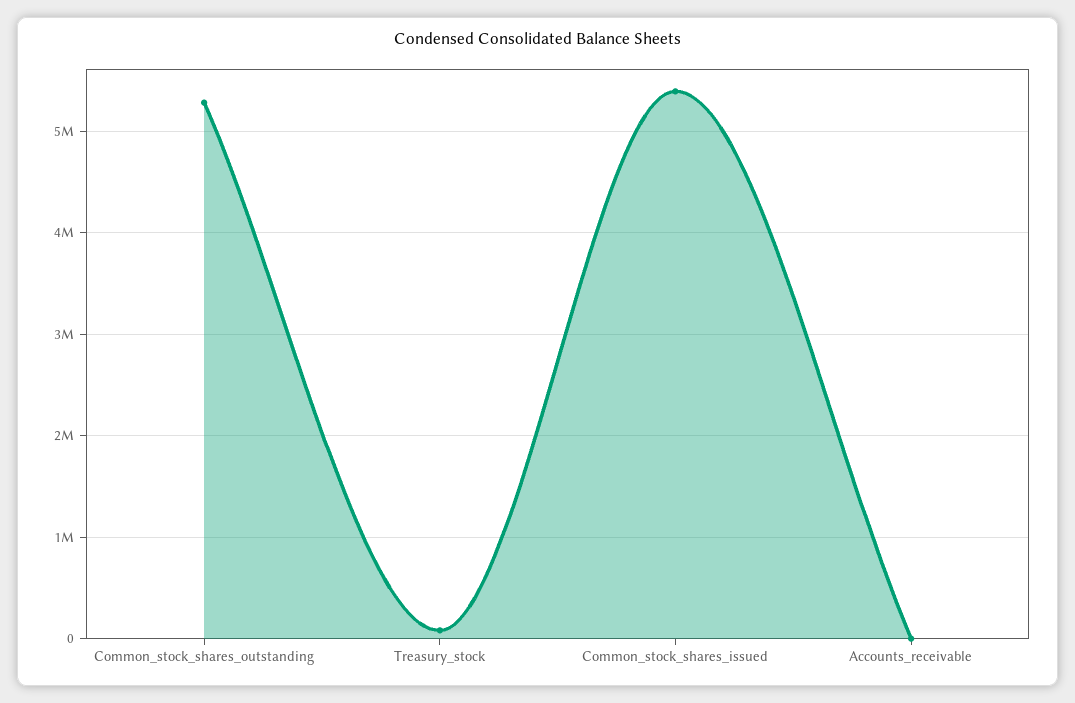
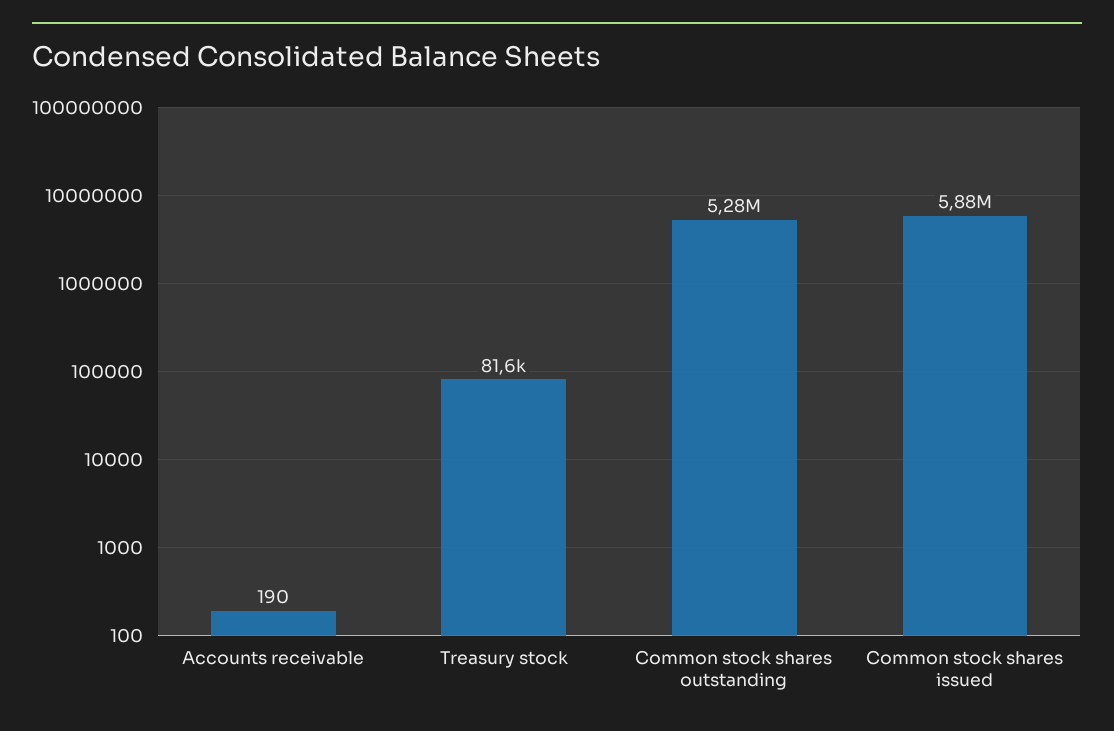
  {
    "Common_stock_shares_outstanding": 5280000,
    "Treasury_stock": 81600,
-   "Common_stock_shares_issued": 5400000,
+   "Common_stock_shares_issued": 5880000,
    "Accounts_receivable": 190
  }

